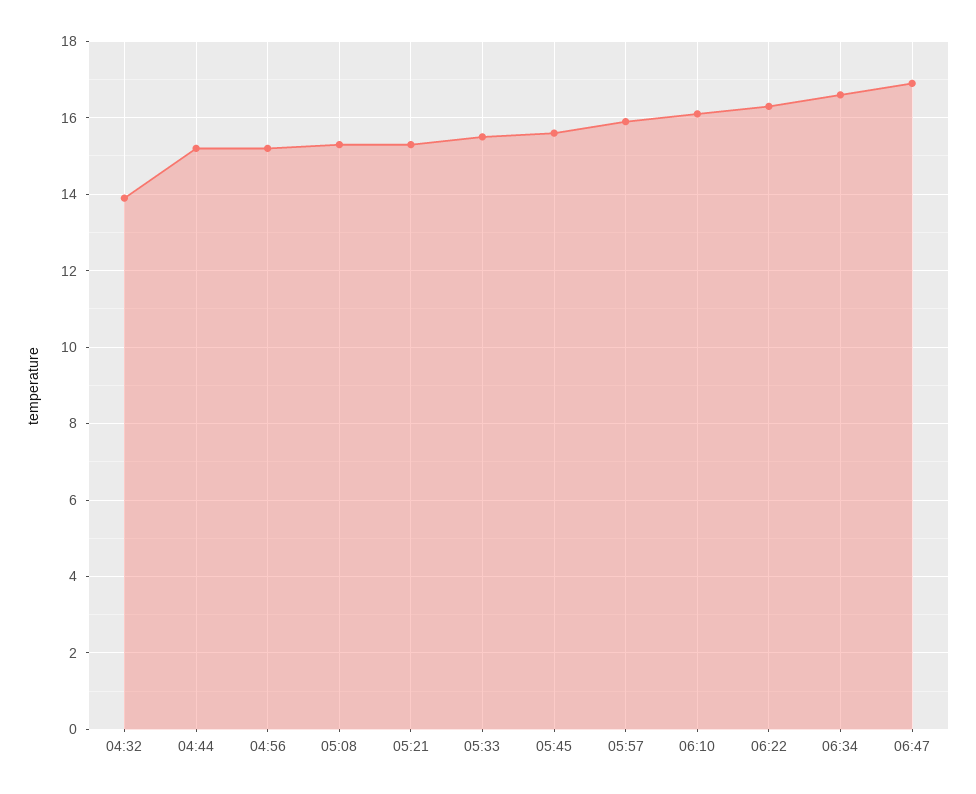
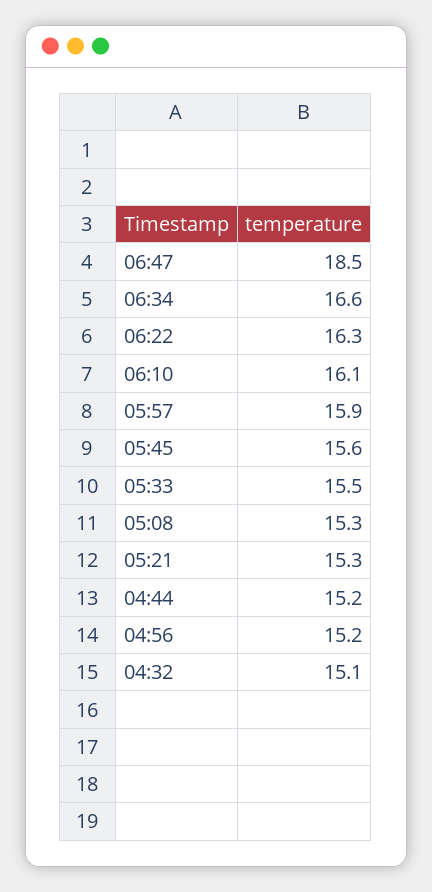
  {
-   "04:32": 14,
+   "04:32": 15.1,
    "04:44": 15.2,
    "04:56": 15.2,
    "05:08": 15.3,
    "05:21": 15.3,
    "05:33": 15.5,
    "05:45": 15.6,
    "05:57": 15.9,
    "06:10": 16.1,
    "06:22": 16.3,
    "06:34": 16.6,
-   "06:47": 17
+   "06:47": 18.5
  }

